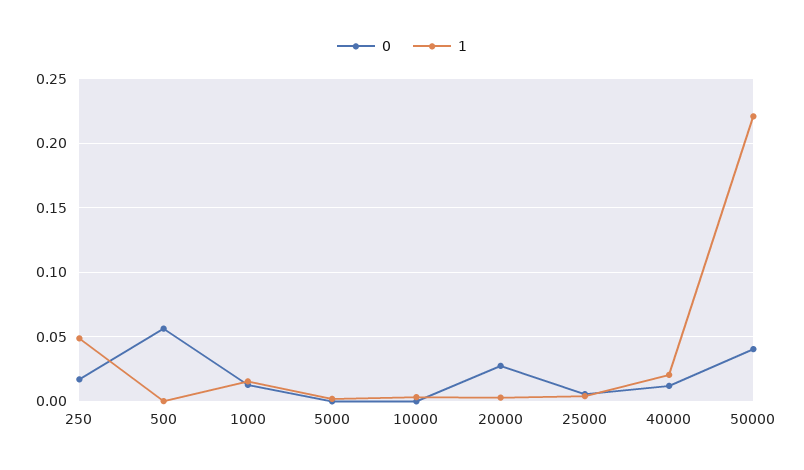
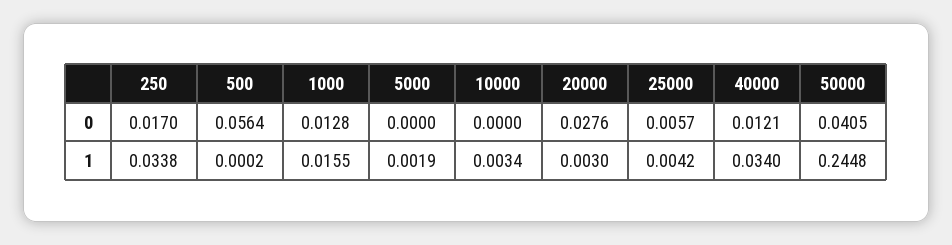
  {
    "0": {
      "250": 0.017,
      "500": 0.0564,
      "1000": 0.0128,
      "5000": 0,
      "10000": 0,
      "20000": 0.0276,
      "25000": 0.0057,
      "40000": 0.0121,
      "50000": 0.0405
    },
    "1": {
-     "250": 0.05,
+     "250": 0.0338,
      "500": 0.0002,
      "1000": 0.0155,
      "5000": 0.0019,
      "10000": 0.0034,
      "20000": 0.003,
      "25000": 0.0042,
-     "40000": 0.02,
+     "40000": 0.034,
-     "50000": 0.22
+     "50000": 0.2448
    }
  }

